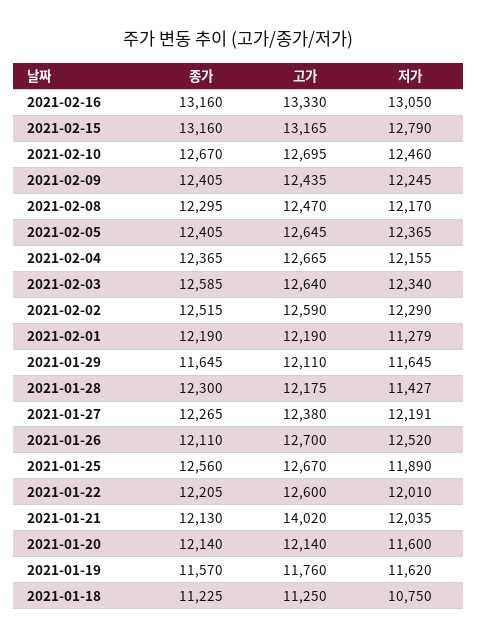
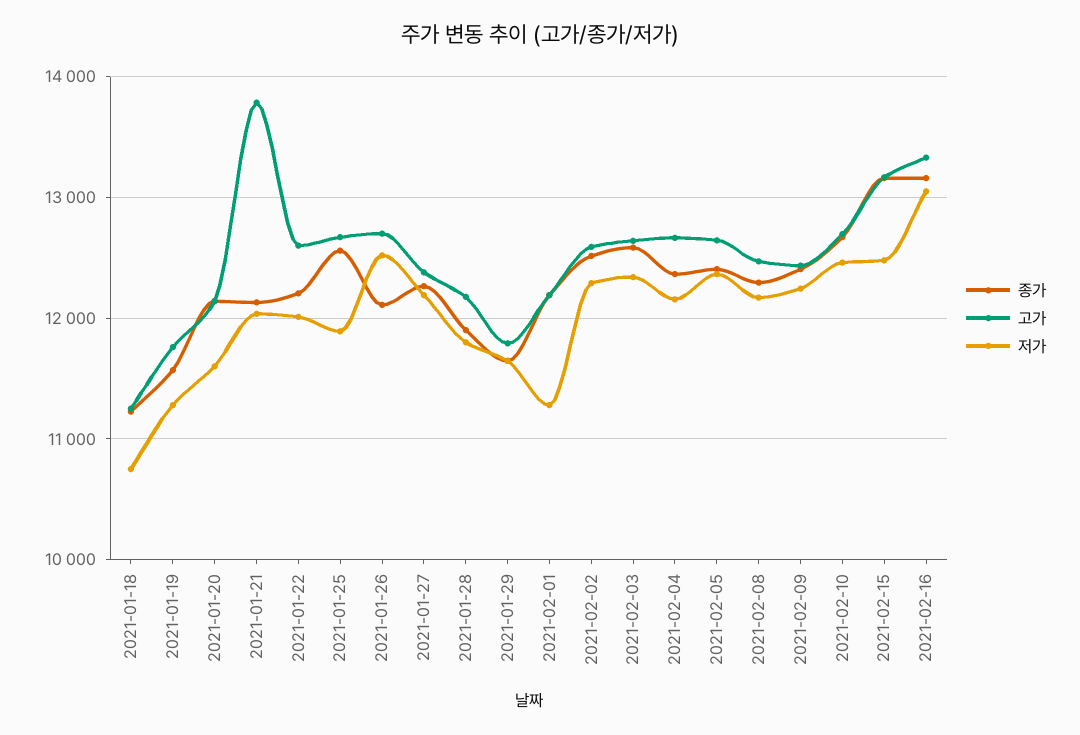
  {
    "종가": {
      "2021-02-16": 13160,
      "2021-02-15": 13160,
      "2021-02-10": 12670,
      "2021-02-09": 12405,
      "2021-02-08": 12295,
      "2021-02-05": 12405,
      "2021-02-04": 12365,
      "2021-02-03": 12585,
      "2021-02-02": 12515,
      "2021-02-01": 12190,
      "2021-01-29": 11645,
-     "2021-01-28": 12300,
+     "2021-01-28": 11900,
      "2021-01-27": 12265,
      "2021-01-26": 12110,
      "2021-01-25": 12560,
      "2021-01-22": 12205,
      "2021-01-21": 12130,
      "2021-01-20": 12140,
      "2021-01-19": 11570,
      "2021-01-18": 11225
    },
    "고가": {
      "2021-02-16": 13330,
      "2021-02-15": 13165,
      "2021-02-10": 12695,
      "2021-02-09": 12435,
      "2021-02-08": 12470,
      "2021-02-05": 12645,
      "2021-02-04": 12665,
      "2021-02-03": 12640,
      "2021-02-02": 12590,
      "2021-02-01": 12190,
-     "2021-01-29": 12110,
+     "2021-01-29": 11800,
      "2021-01-28": 12175,
      "2021-01-27": 12380,
      "2021-01-26": 12700,
      "2021-01-25": 12670,
      "2021-01-22": 12600,
-     "2021-01-21": 14020,
+     "2021-01-21": 13800,
      "2021-01-20": 12140,
      "2021-01-19": 11760,
      "2021-01-18": 11250
    },
    "저가": {
      "2021-02-16": 13050,
-     "2021-02-15": 12790,
+     "2021-02-15": 12500,
      "2021-02-10": 12460,
      "2021-02-09": 12245,
      "2021-02-08": 12170,
      "2021-02-05": 12365,
      "2021-02-04": 12155,
      "2021-02-03": 12340,
      "2021-02-02": 12290,
      "2021-02-01": 11279,
      "2021-01-29": 11645,
-     "2021-01-28": 11427,
+     "2021-01-28": 11800,
      "2021-01-27": 12191,
      "2021-01-26": 12520,
      "2021-01-25": 11890,
      "2021-01-22": 12010,
      "2021-01-21": 12035,
      "2021-01-20": 11600,
-     "2021-01-19": 11620,
+     "2021-01-19": 11300,
      "2021-01-18": 10750
    }
  }

